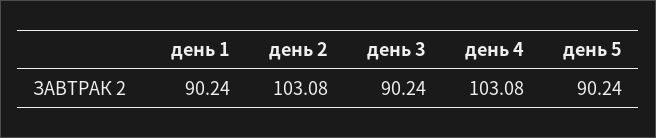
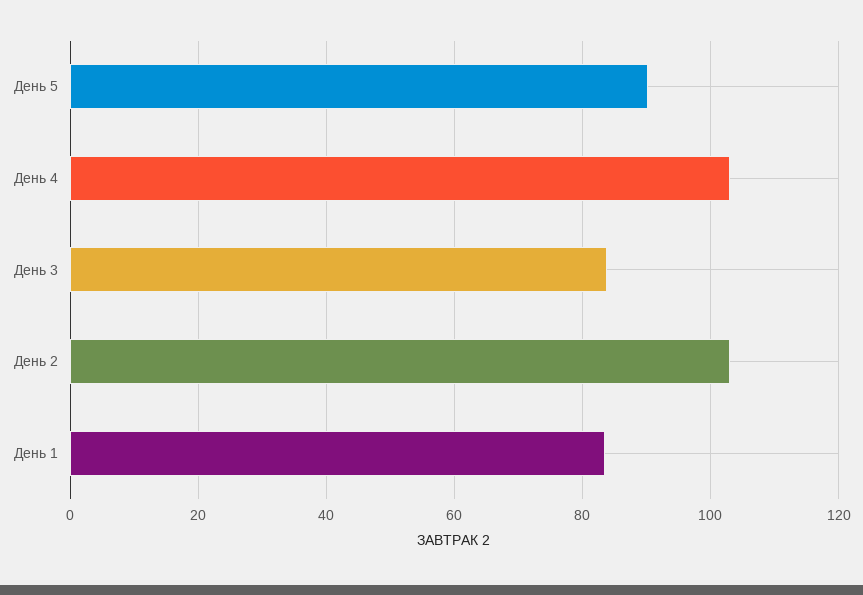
  {
-   "день 1": 90.24,
+   "день 1": 84,
    "день 2": 103.08,
-   "день 3": 90.24,
+   "день 3": 84,
    "день 4": 103.08,
    "день 5": 90.24
  }

